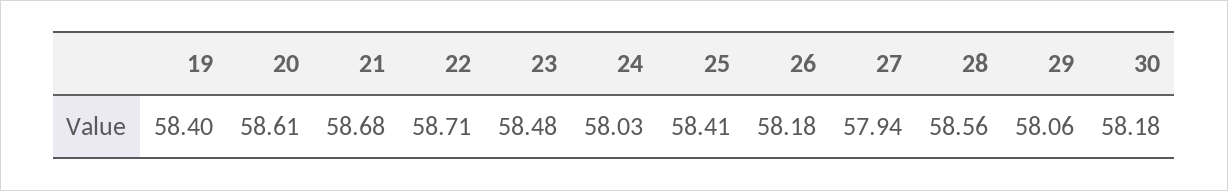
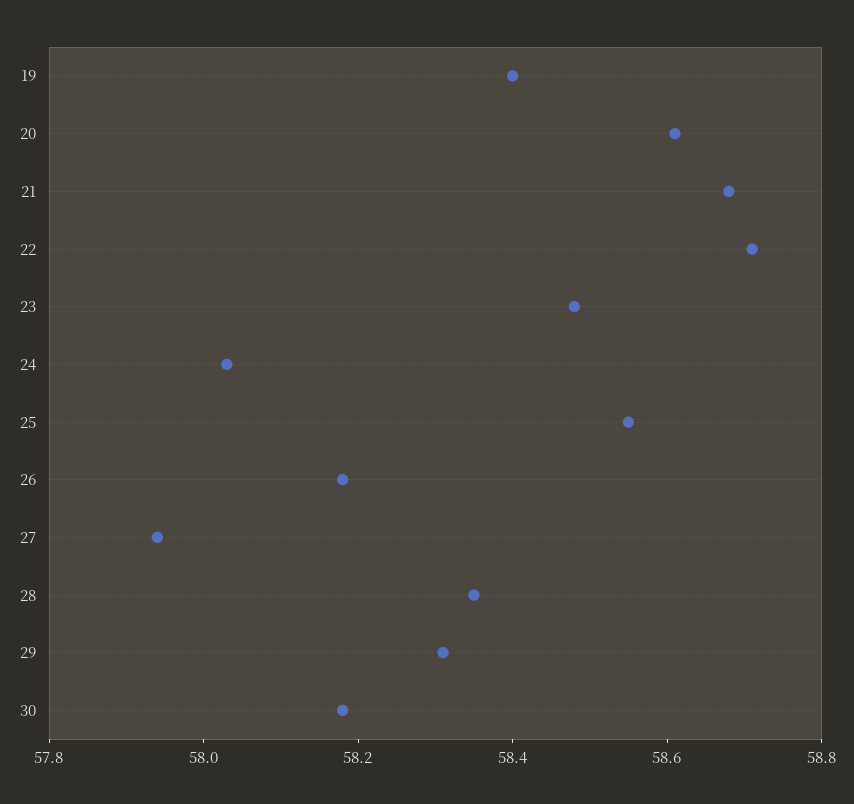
  {
    "19": 58.4,
    "20": 58.61,
    "21": 58.68,
    "22": 58.71,
    "23": 58.48,
    "24": 58.03,
-   "25": 58.41,
+   "25": 58.55,
    "26": 58.18,
    "27": 57.94,
-   "28": 58.56,
+   "28": 58.35,
-   "29": 58.06,
+   "29": 58.3,
    "30": 58.18
  }

